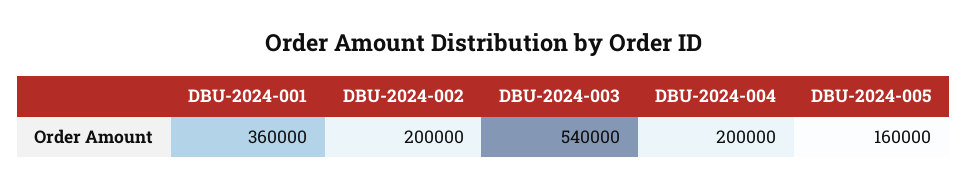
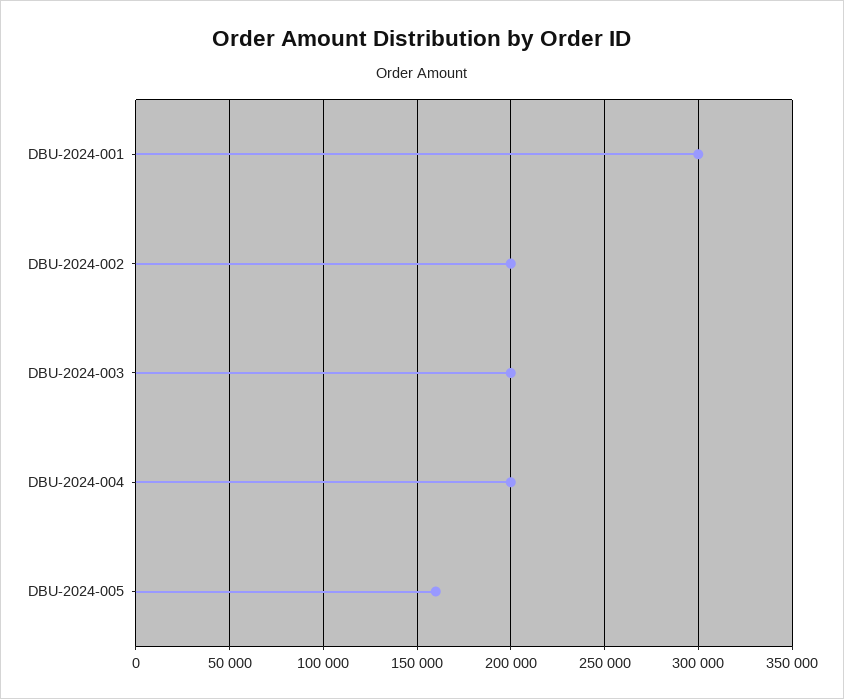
  {
-   "DBU-2024-001": 360000,
+   "DBU-2024-001": 300000,
    "DBU-2024-002": 200000,
-   "DBU-2024-003": 540000,
+   "DBU-2024-003": 200000,
    "DBU-2024-004": 200000,
    "DBU-2024-005": 160000
  }

